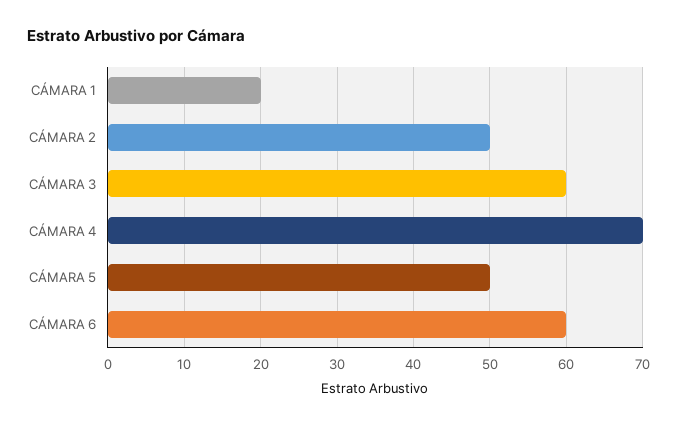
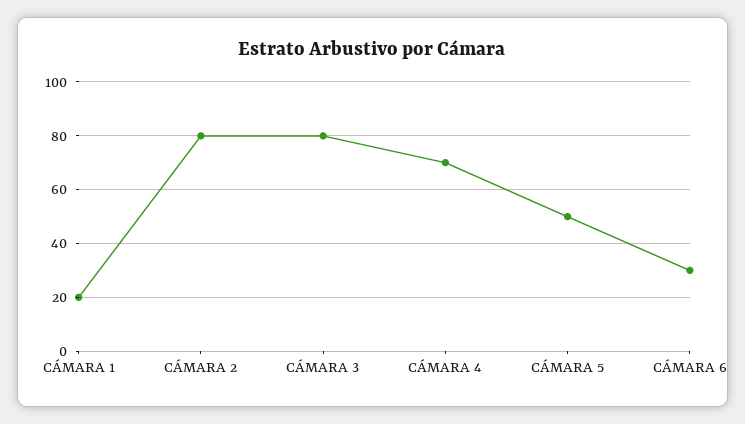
  {
    "CÁMARA 1": 20,
-   "CÁMARA 2": 50,
+   "CÁMARA 2": 80,
-   "CÁMARA 3": 60,
+   "CÁMARA 3": 80,
    "CÁMARA 4": 70,
    "CÁMARA 5": 50,
-   "CÁMARA 6": 60
+   "CÁMARA 6": 30
  }

